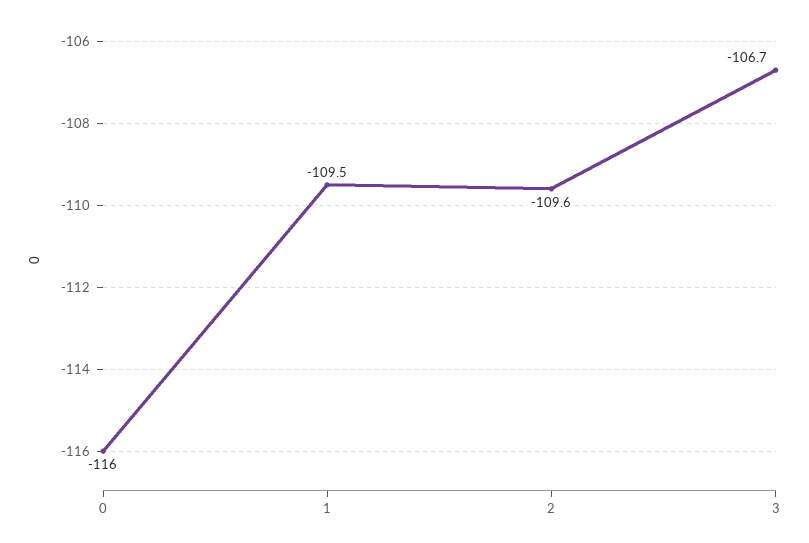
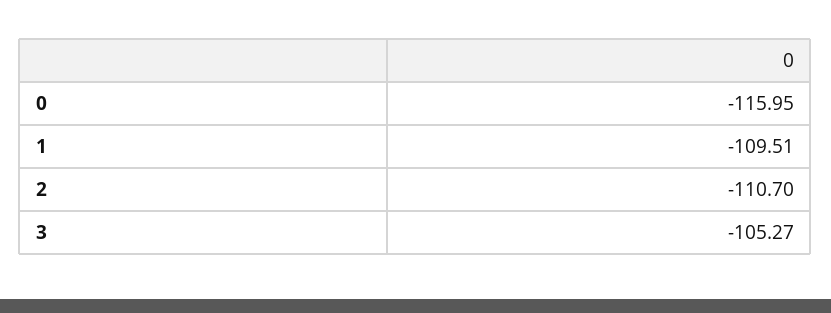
  {
    "0": -115.95,
    "1": -109.51,
-   "2": -109.6,
+   "2": -110.7,
-   "3": -106.7
+   "3": -105.27
  }

